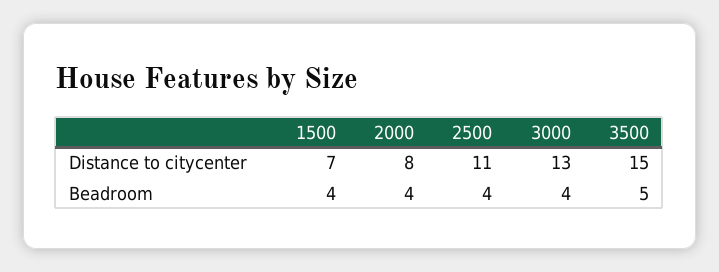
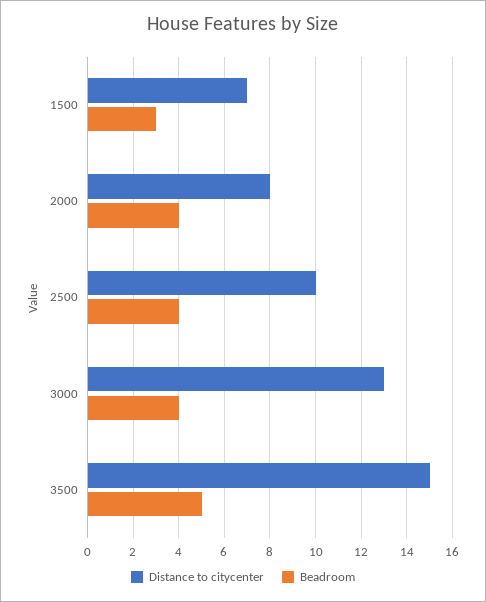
  {
    "Distance to citycenter": {
      "1500": 7,
      "2000": 8,
-     "2500": 11,
+     "2500": 10,
      "3000": 13,
      "3500": 15
    },
    "Beadroom": {
-     "1500": 4,
+     "1500": 3,
      "2000": 4,
      "2500": 4,
      "3000": 4,
      "3500": 5
    }
  }

